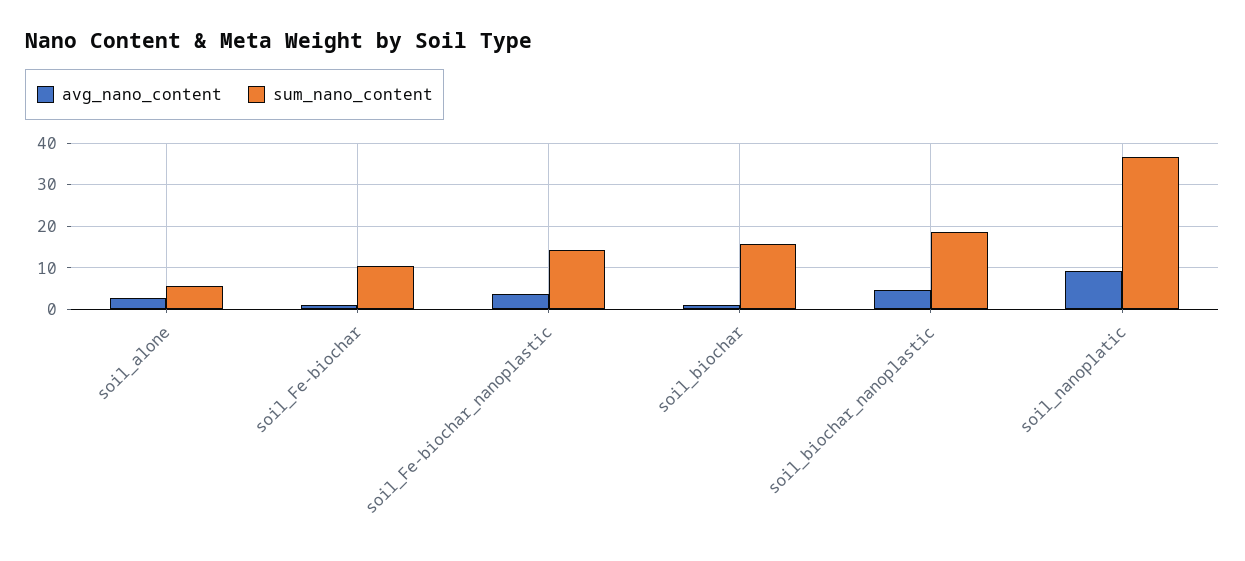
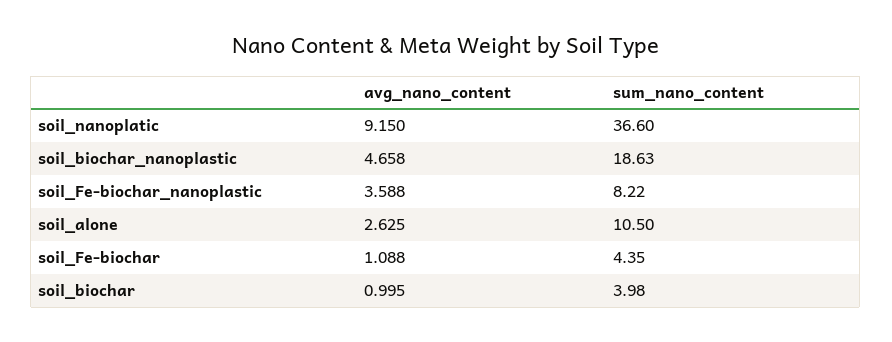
  {
    "avg_nano_content": {
      "soil_alone": 2.625,
      "soil_Fe-biochar": 1.088,
      "soil_Fe-biochar_nanoplastic": 3.588,
      "soil_biochar": 0.995,
      "soil_biochar_nanoplastic": 4.658,
      "soil_nanoplatic": 9.15
    },
    "sum_nano_content": {
-     "soil_alone": 6,
+     "soil_alone": 10.5,
-     "soil_Fe-biochar": 10,
+     "soil_Fe-biochar": 4.35,
-     "soil_Fe-biochar_nanoplastic": 14,
+     "soil_Fe-biochar_nanoplastic": 8.22,
-     "soil_biochar": 16,
+     "soil_biochar": 3.98,
      "soil_biochar_nanoplastic": 18.63,
      "soil_nanoplatic": 36.6
    }
  }

